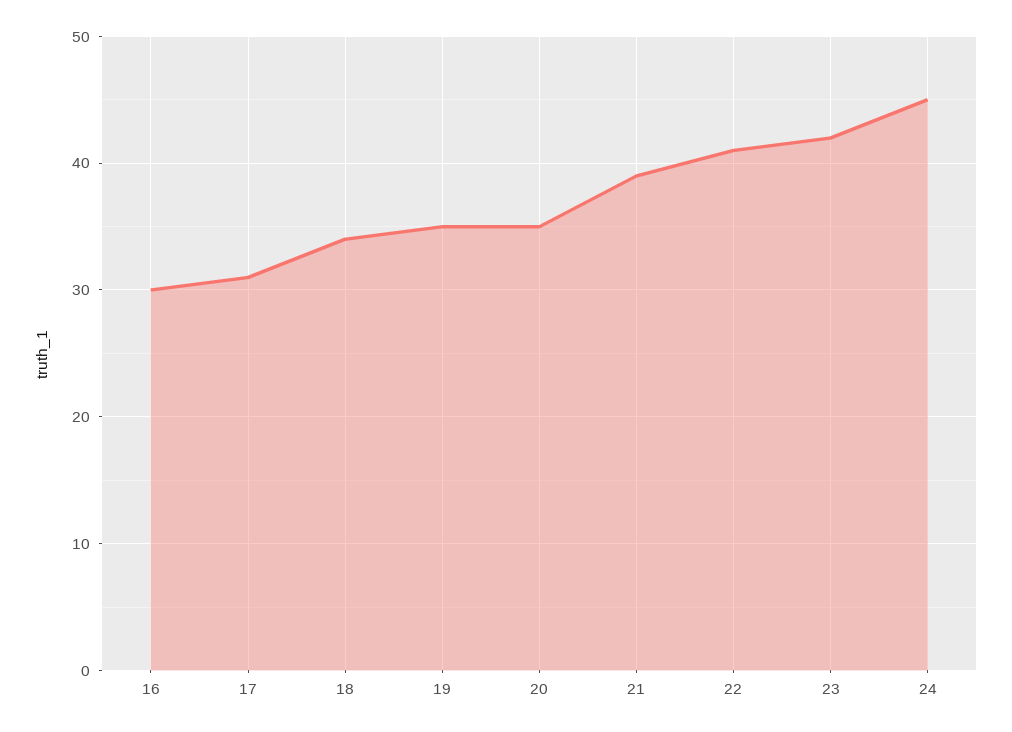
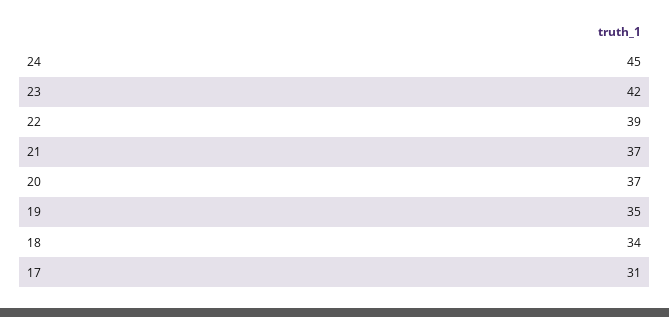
  {
-   "16": 30,
    "17": 31,
    "18": 34,
    "19": 35,
-   "20": 35,
+   "20": 37,
-   "21": 39,
+   "21": 37,
-   "22": 41,
+   "22": 39,
    "23": 42,
    "24": 45
  }

